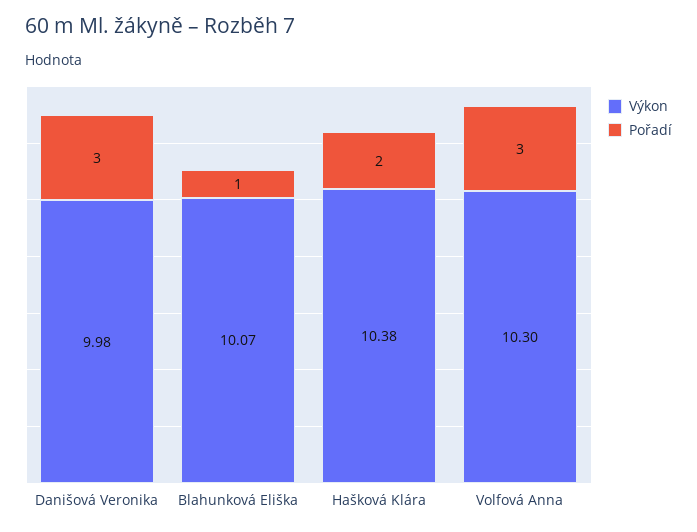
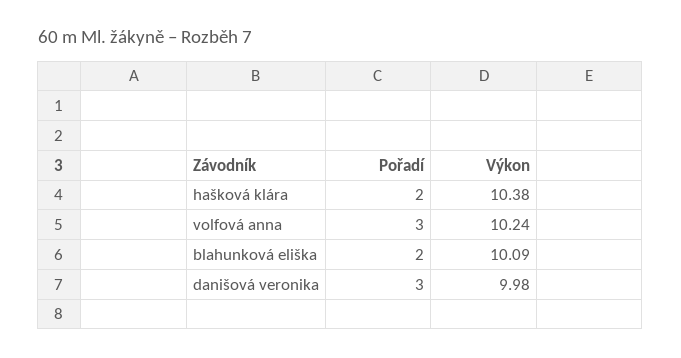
  {
    "Výkon": {
      "Danišová Veronika": 9.98,
-     "Blahunková Eliška": 10.07,
+     "Blahunková Eliška": 10.09,
      "Hašková Klára": 10.38,
-     "Volfová Anna": 10.3
+     "Volfová Anna": 10.24
    },
    "Pořadí": {
      "Danišová Veronika": 3,
-     "Blahunková Eliška": 1,
+     "Blahunková Eliška": 2,
      "Hašková Klára": 2,
      "Volfová Anna": 3
    }
  }

